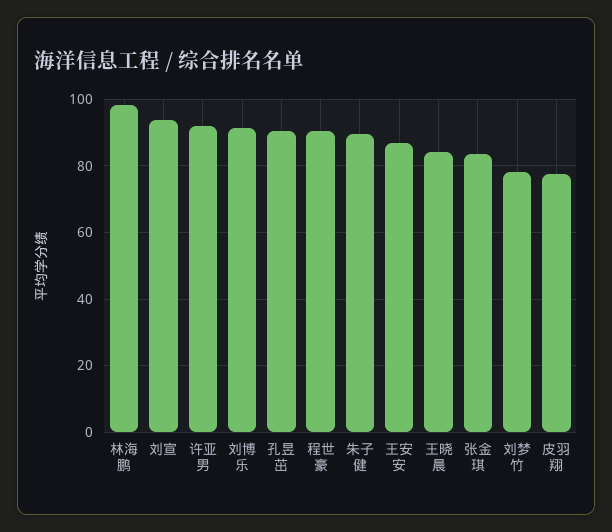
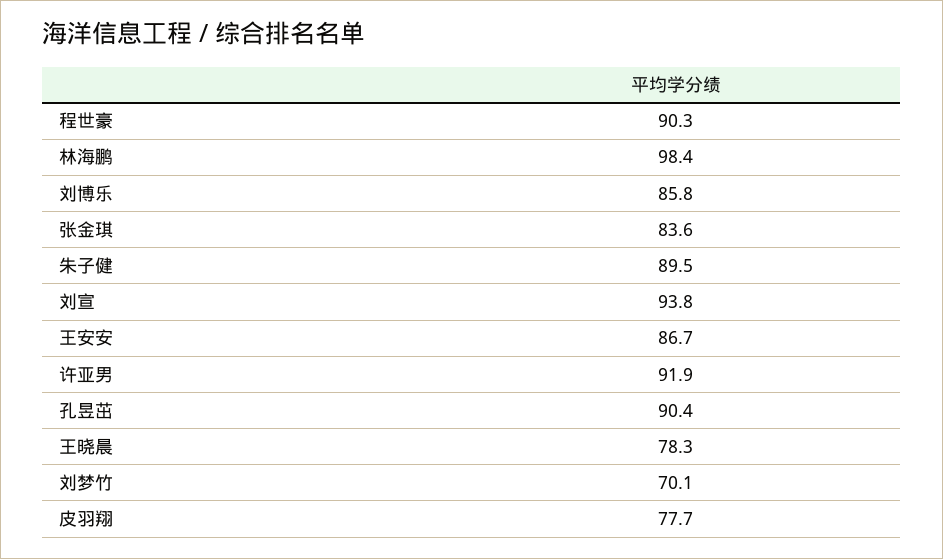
  {
    "林海鹏": 98.4,
    "刘宣": 93.8,
    "许亚男": 91.9,
-   "刘博乐": 92,
+   "刘博乐": 85.8,
    "孔昱茁": 90.4,
    "程世豪": 90.3,
    "朱子健": 89.5,
    "王安安": 86.7,
-   "王晓晨": 84,
+   "王晓晨": 78.3,
    "张金琪": 83.6,
-   "刘梦竹": 78,
+   "刘梦竹": 70.1,
    "皮羽翔": 77.7
  }

